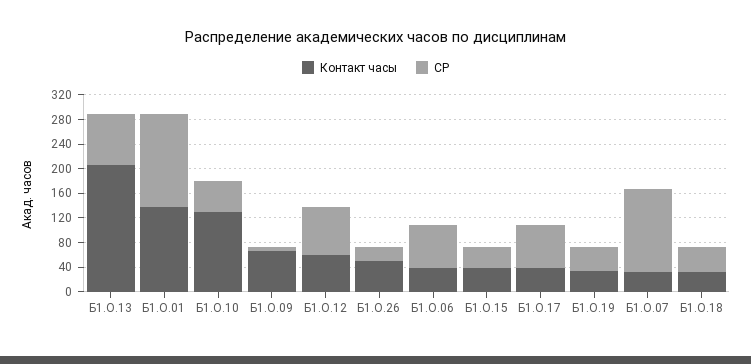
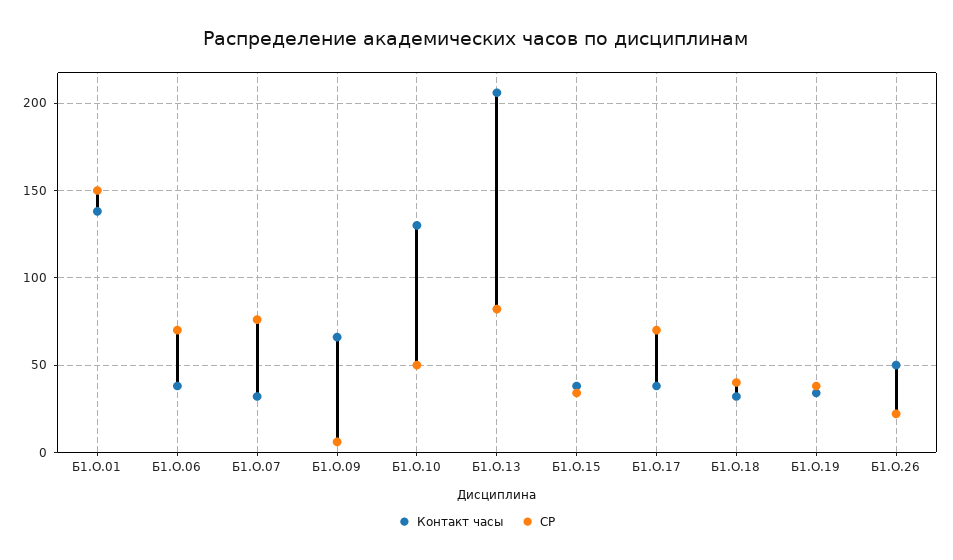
  {
    "Контакт часы": {
      "Б1.О.13": 205,
      "Б1.О.01": 140,
      "Б1.О.10": 130,
      "Б1.О.09": 65,
-     "Б1.О.12": 60,
      "Б1.О.26": 50,
      "Б1.О.06": 40,
      "Б1.О.15": 40,
      "Б1.О.17": 40,
      "Б1.О.19": 35,
      "Б1.О.07": 30,
      "Б1.О.18": 30
    },
    "СР": {
      "Б1.О.13": 80,
      "Б1.О.01": 150,
      "Б1.О.10": 50,
      "Б1.О.09": 5,
-     "Б1.О.12": 80,
      "Б1.О.26": 20,
      "Б1.О.06": 70,
      "Б1.О.15": 35,
      "Б1.О.17": 70,
      "Б1.О.19": 40,
-     "Б1.О.07": 140,
+     "Б1.О.07": 75,
      "Б1.О.18": 40
    }
  }

